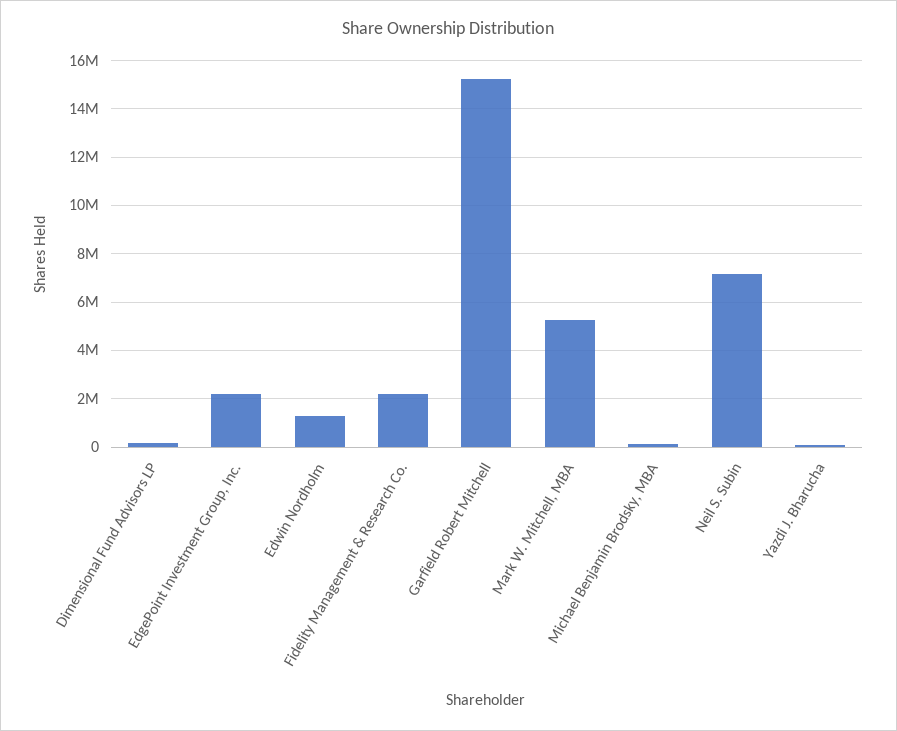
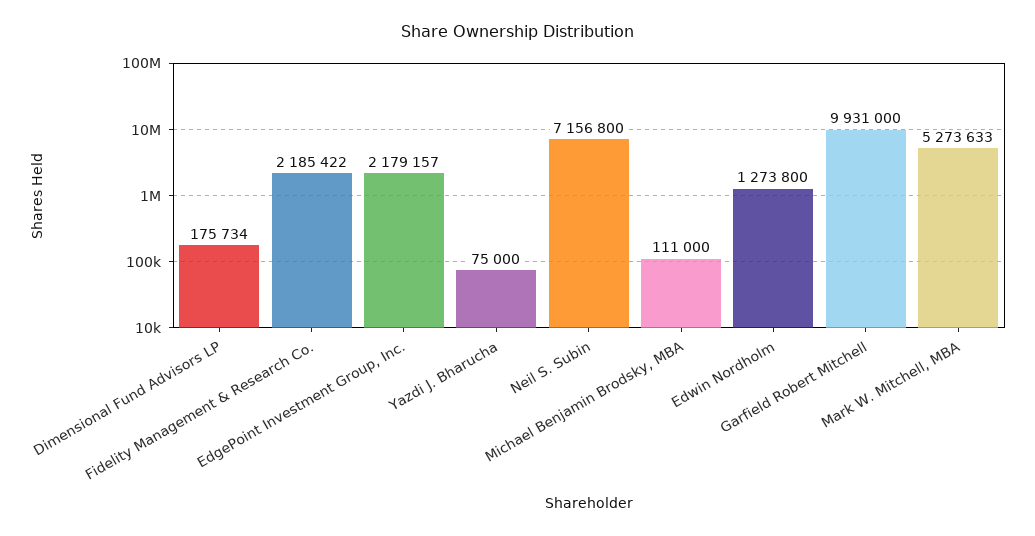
  {
    "Dimensional Fund Advisors LP": 175734,
    "EdgePoint Investment Group, Inc.": 2179157,
    "Edwin Nordholm": 1273800,
    "Fidelity Management & Research Co.": 2185422,
-   "Garfield Robert Mitchell": 15250000,
+   "Garfield Robert Mitchell": 9931000,
    "Mark W. Mitchell, MBA": 5273633,
    "Michael Benjamin Brodsky, MBA": 111000,
    "Neil S. Subin": 7156800,
    "Yazdi J. Bharucha": 75000
  }

